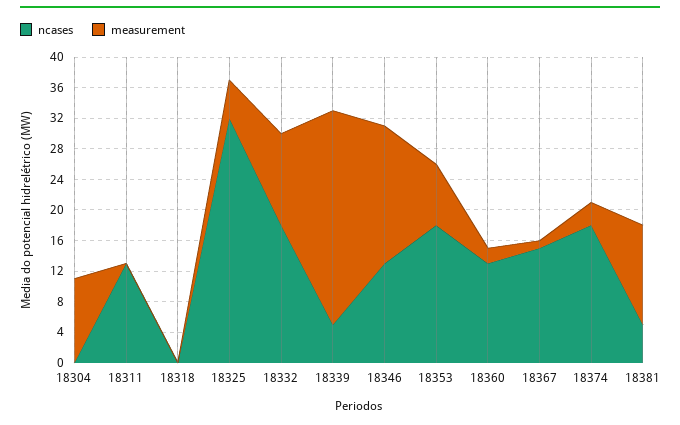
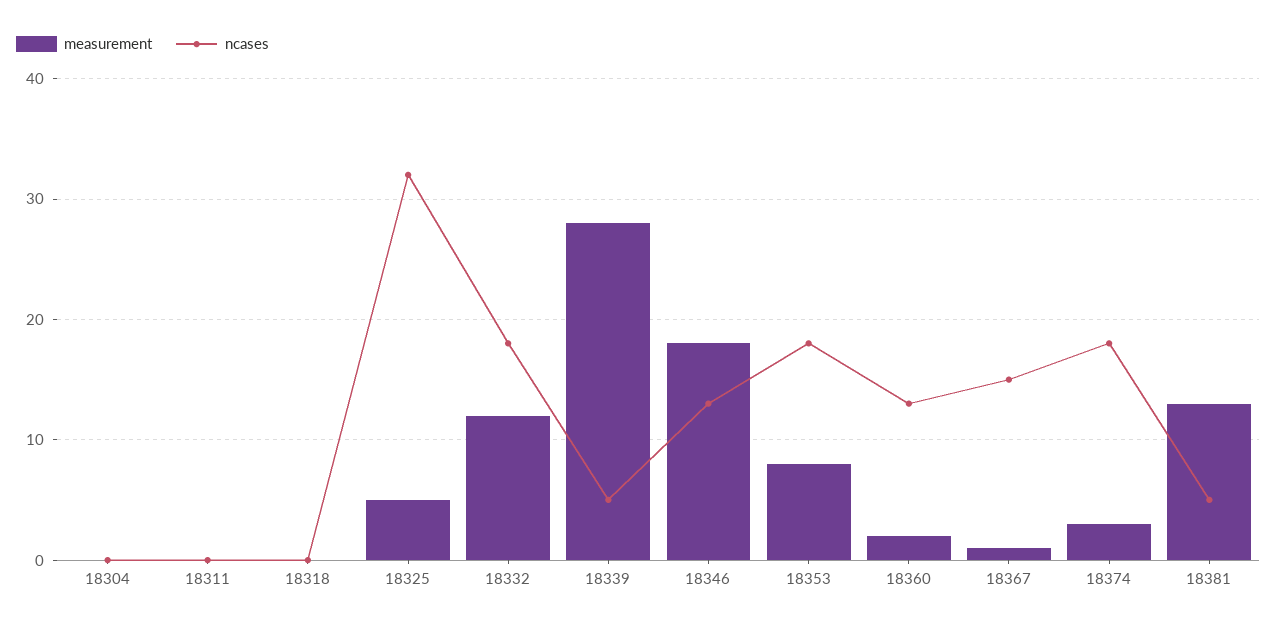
  {
    "ncases": {
      "18304": 0,
-     "18311": 12,
+     "18311": 0,
      "18318": 0,
      "18325": 32,
      "18332": 18,
      "18339": 5,
      "18346": 13,
      "18353": 18,
      "18360": 13,
      "18367": 15,
      "18374": 18,
      "18381": 5
    },
    "measurement": {
-     "18304": 12,
+     "18304": 0,
      "18311": 0,
      "18318": 0,
      "18325": 5,
      "18332": 12,
      "18339": 28,
      "18346": 18,
      "18353": 8,
      "18360": 2,
      "18367": 1,
      "18374": 3,
      "18381": 13
    }
  }

